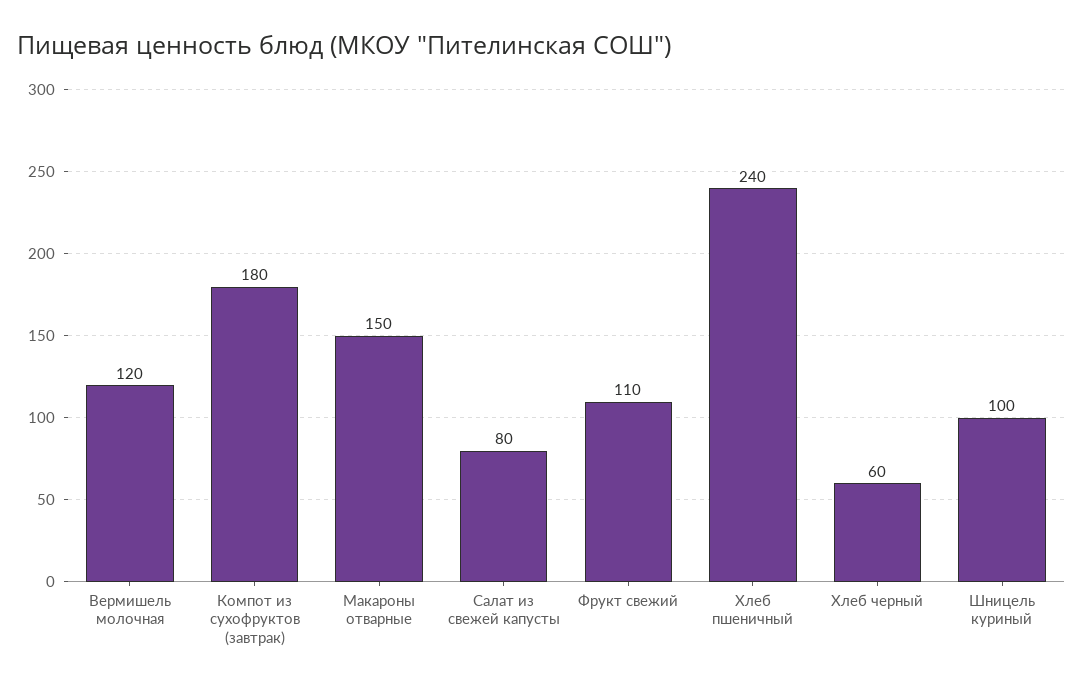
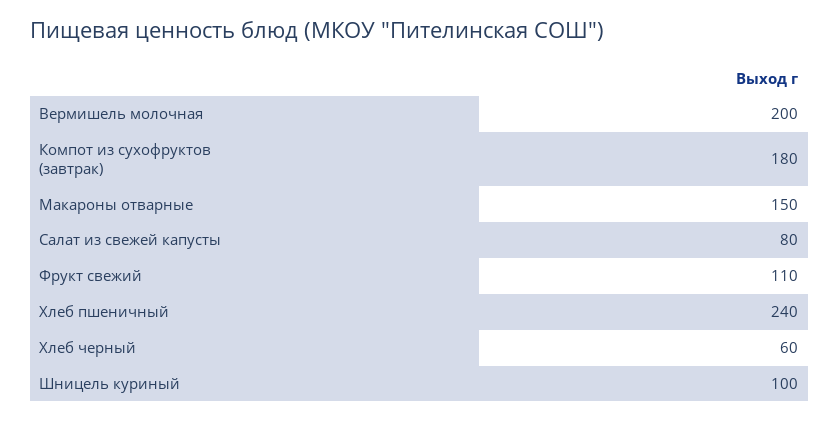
  {
-   "Вермишель молочная": 120,
+   "Вермишель молочная": 200,
    "Компот из сухофруктов (завтрак)": 180,
    "Макароны отварные": 150,
    "Салат из свежей капусты": 80,
    "Фрукт свежий": 110,
    "Хлеб пшеничный": 240,
    "Хлеб черный": 60,
    "Шницель куриный": 100
  }

